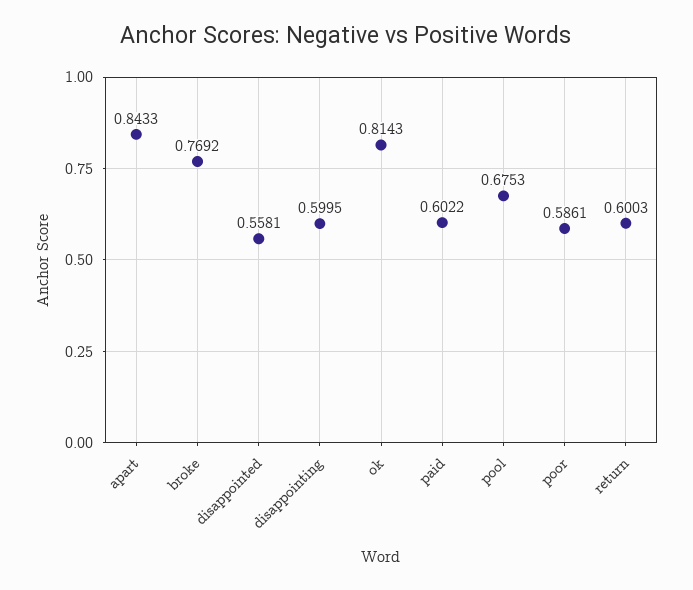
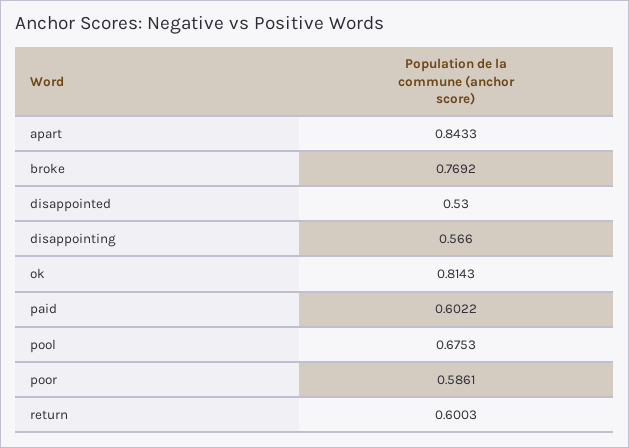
  {
    "apart": 0.8433,
    "broke": 0.7692,
-   "disappointed": 0.5581,
+   "disappointed": 0.53,
-   "disappointing": 0.5995,
+   "disappointing": 0.566,
    "ok": 0.8143,
    "paid": 0.6022,
    "pool": 0.6753,
    "poor": 0.5861,
    "return": 0.6003
  }

